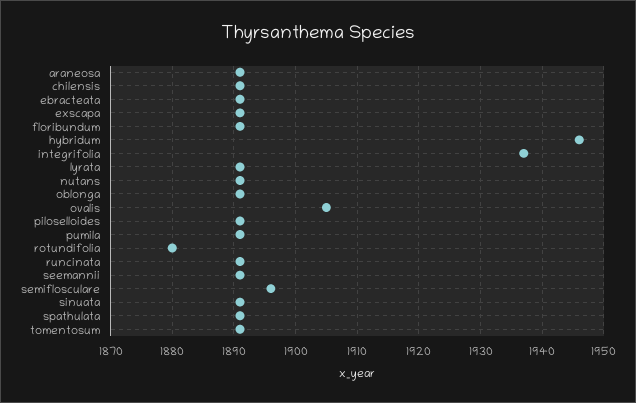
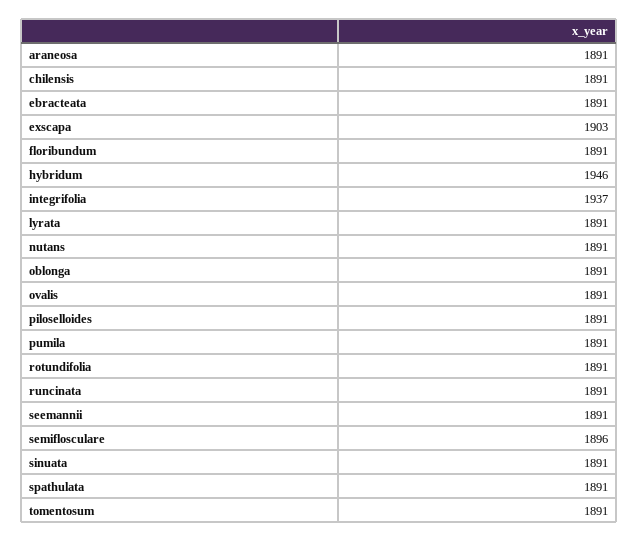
  {
    "araneosa": 1891,
    "chilensis": 1891,
    "ebracteata": 1891,
-   "exscapa": 1891,
+   "exscapa": 1903,
    "floribundum": 1891,
    "hybridum": 1946,
    "integrifolia": 1937,
    "lyrata": 1891,
    "nutans": 1891,
    "oblonga": 1891,
-   "ovalis": 1905,
+   "ovalis": 1891,
    "piloselloides": 1891,
    "pumila": 1891,
-   "rotundifolia": 1880,
+   "rotundifolia": 1891,
    "runcinata": 1891,
    "seemannii": 1891,
    "semiflosculare": 1896,
    "sinuata": 1891,
    "spathulata": 1891,
    "tomentosum": 1891
  }

